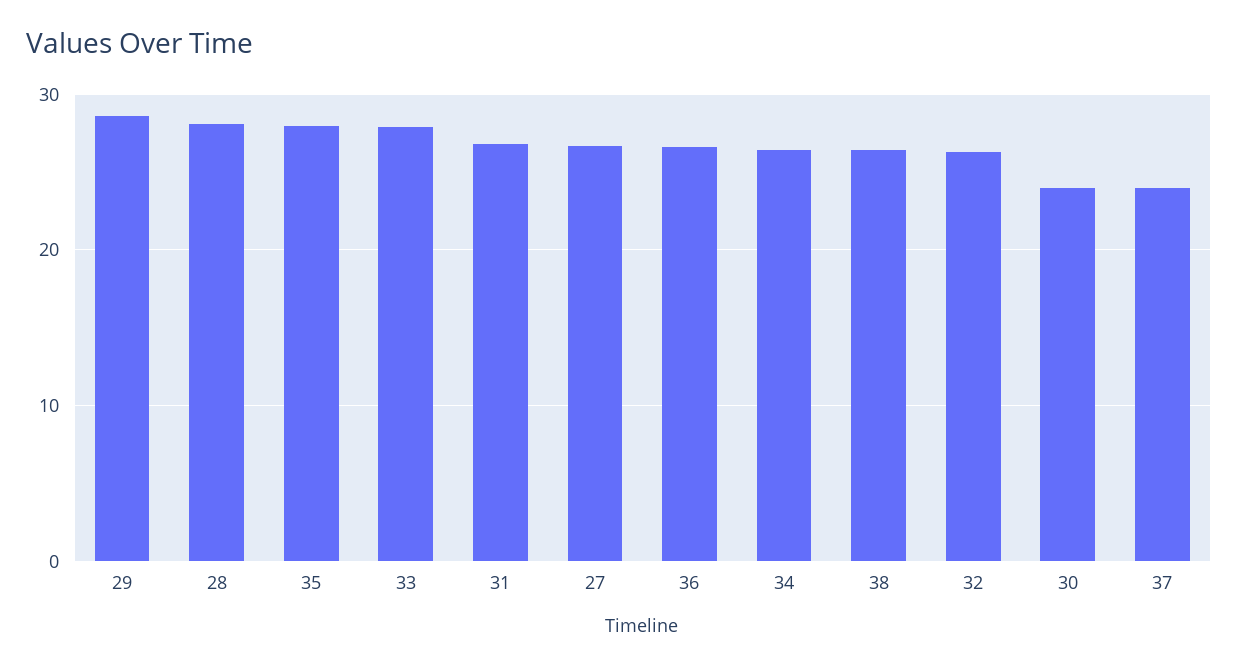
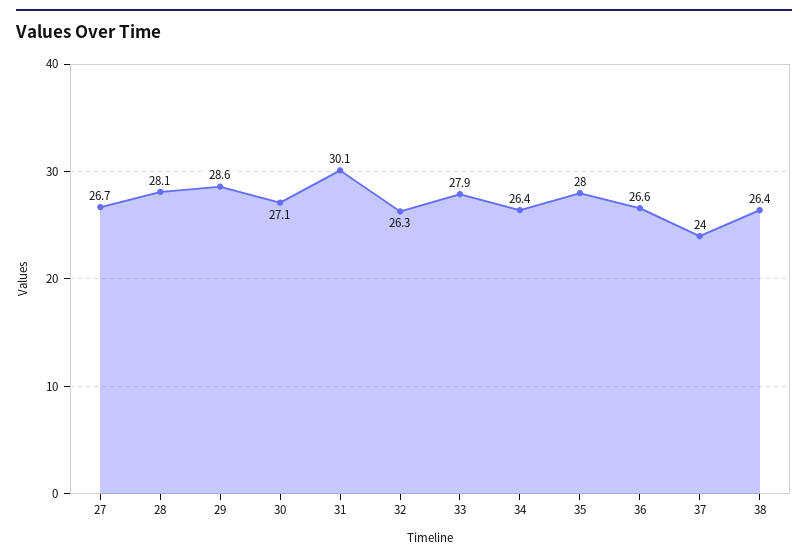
  {
    "29": 28.6,
    "28": 28.1,
    "35": 28,
    "33": 27.9,
-   "31": 27,
+   "31": 30.1,
    "27": 26.7,
    "36": 26.6,
    "34": 26.4,
    "38": 26.4,
    "32": 26.3,
-   "30": 24,
+   "30": 27.1,
    "37": 24
  }

